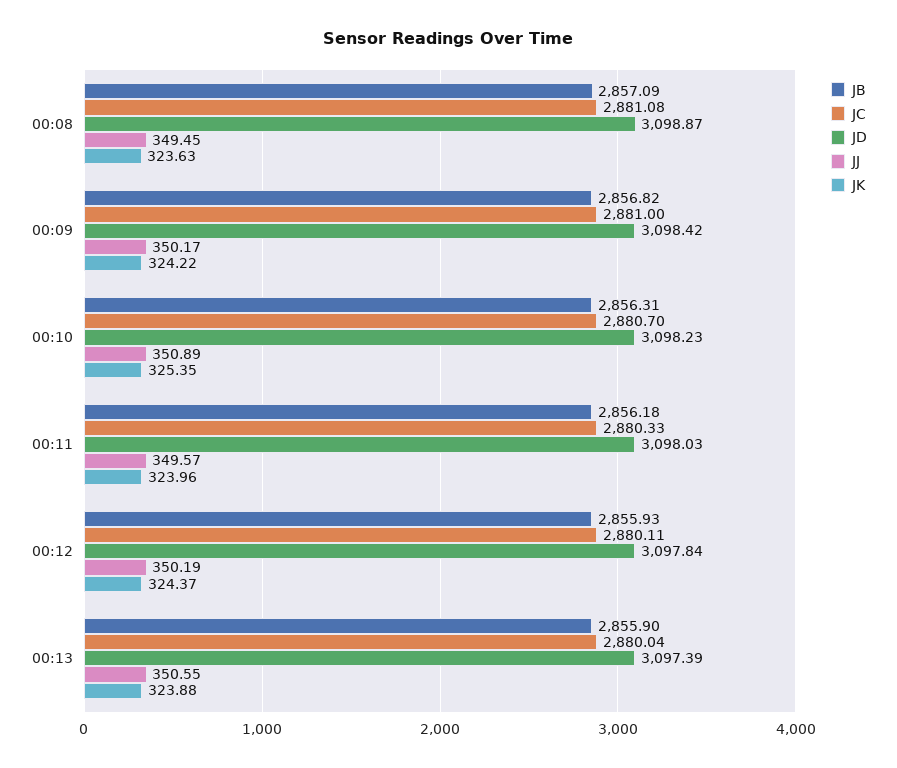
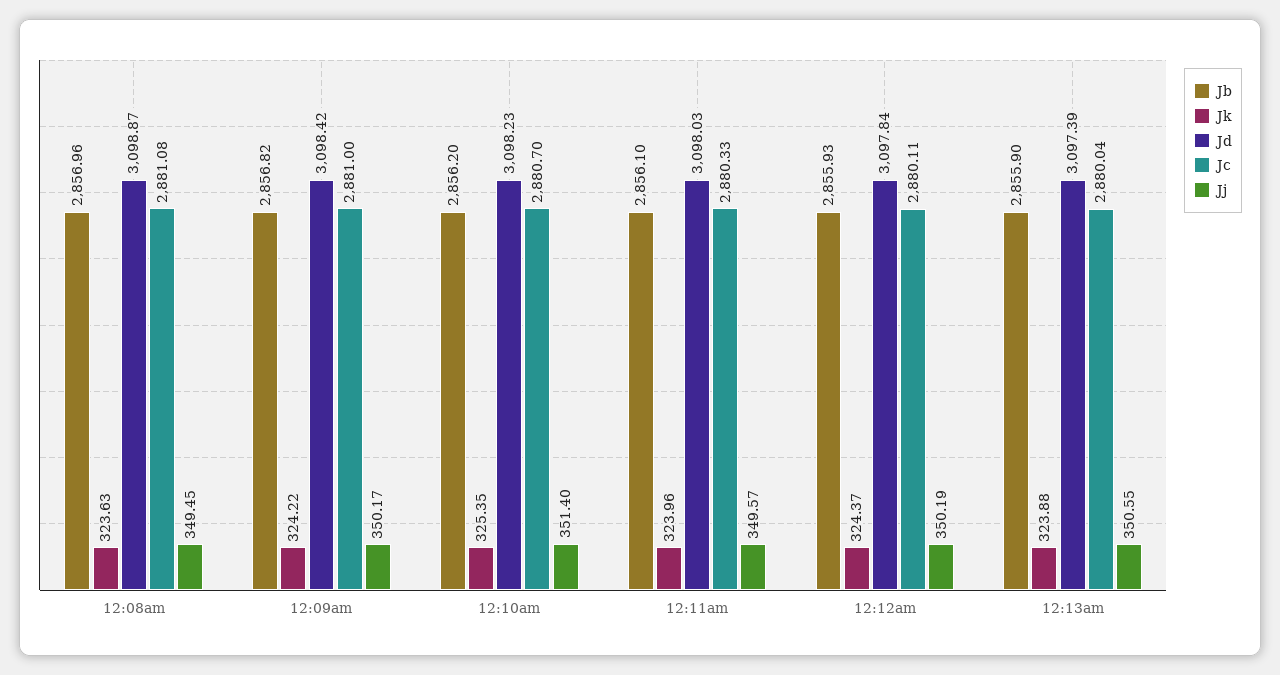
  {
    "JB": {
-     "00:08": 2857.09,
+     "00:08": 2856.96,
      "00:09": 2856.82,
-     "00:10": 2856.31,
+     "00:10": 2856.2,
-     "00:11": 2856.18,
+     "00:11": 2856.1,
      "00:12": 2855.93,
      "00:13": 2855.9
    },
    "JC": {
      "00:08": 2881.08,
      "00:09": 2881,
      "00:10": 2880.7,
      "00:11": 2880.33,
      "00:12": 2880.11,
      "00:13": 2880.04
    },
    "JD": {
      "00:08": 3098.87,
      "00:09": 3098.42,
      "00:10": 3098.23,
      "00:11": 3098.03,
      "00:12": 3097.84,
      "00:13": 3097.39
    },
    "JJ": {
      "00:08": 349.45,
      "00:09": 350.17,
-     "00:10": 350.89,
+     "00:10": 351.4,
      "00:11": 349.57,
      "00:12": 350.19,
      "00:13": 350.55
    },
    "JK": {
      "00:08": 323.63,
      "00:09": 324.22,
      "00:10": 325.35,
      "00:11": 323.96,
      "00:12": 324.37,
      "00:13": 323.88
    }
  }

